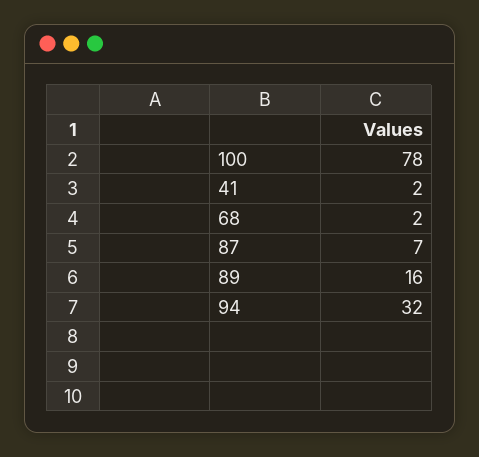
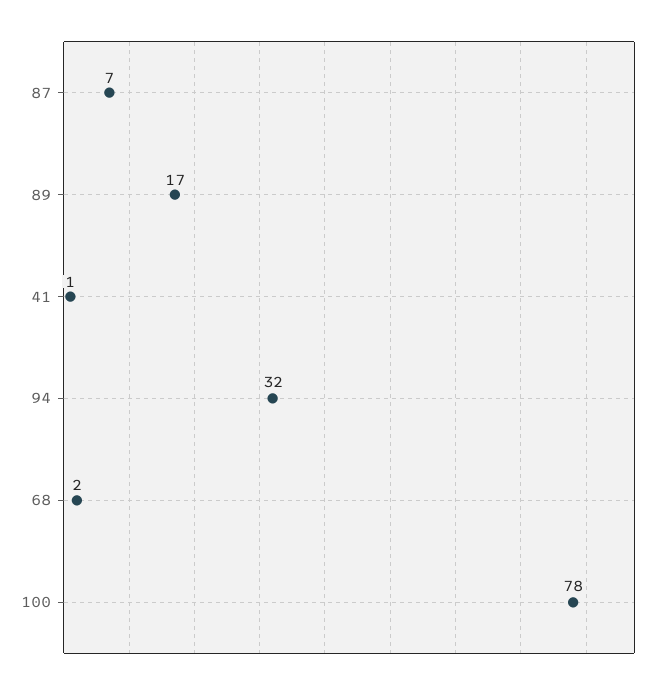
  {
    "100": 78,
-   "41": 2,
+   "41": 1,
    "68": 2,
    "87": 7,
-   "89": 16,
+   "89": 17,
    "94": 32
  }

